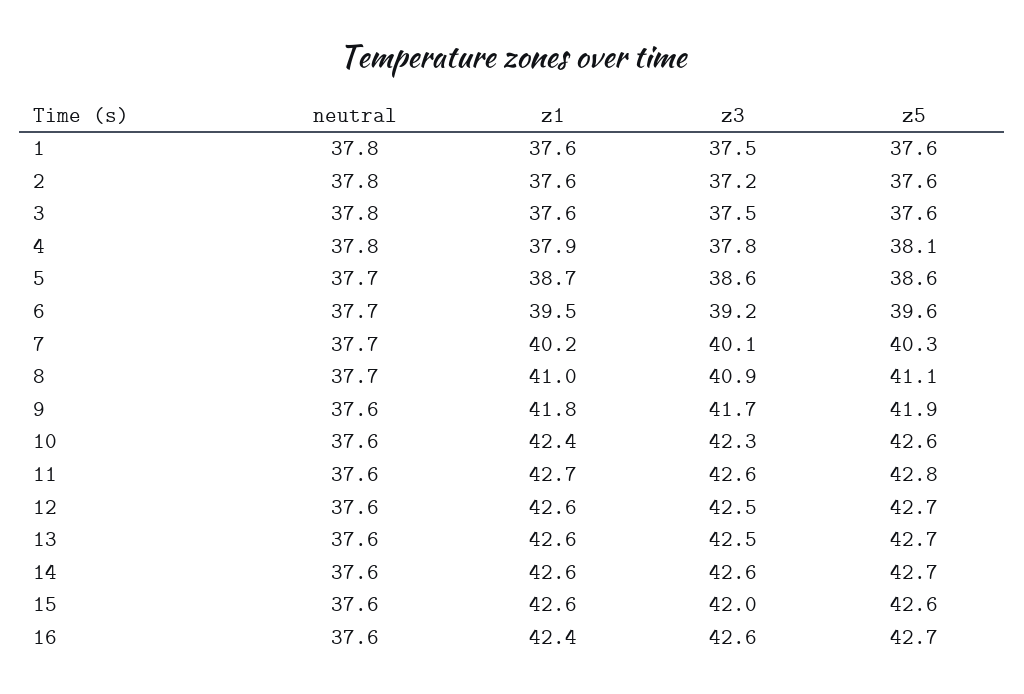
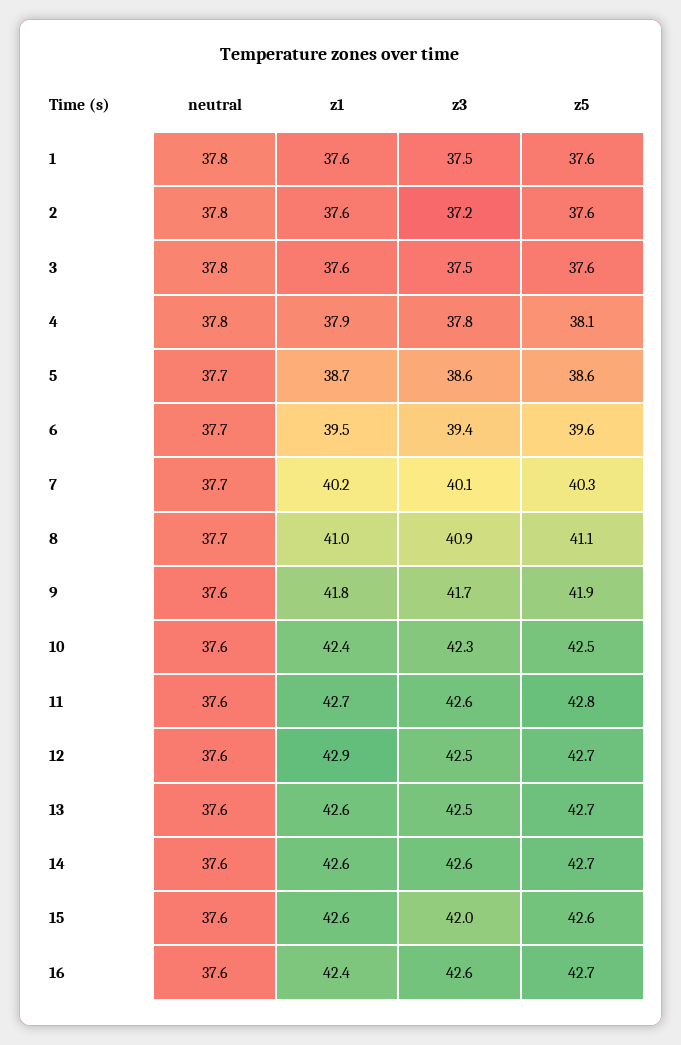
  {
    "neutral": {
      "1": 37.8,
      "2": 37.8,
      "3": 37.8,
      "4": 37.8,
      "5": 37.7,
      "6": 37.7,
      "7": 37.7,
      "8": 37.7,
      "9": 37.6,
      "10": 37.6,
      "11": 37.6,
      "12": 37.6,
      "13": 37.6,
      "14": 37.6,
      "15": 37.6,
      "16": 37.6
    },
    "z1": {
      "1": 37.6,
      "2": 37.6,
      "3": 37.6,
      "4": 37.9,
      "5": 38.7,
      "6": 39.5,
      "7": 40.2,
      "8": 41,
      "9": 41.8,
      "10": 42.4,
      "11": 42.7,
-     "12": 42.6,
+     "12": 42.9,
      "13": 42.6,
      "14": 42.6,
      "15": 42.6,
      "16": 42.4
    },
    "z3": {
      "1": 37.5,
      "2": 37.2,
      "3": 37.5,
      "4": 37.8,
      "5": 38.6,
-     "6": 39.2,
+     "6": 39.4,
      "7": 40.1,
      "8": 40.9,
      "9": 41.7,
      "10": 42.3,
      "11": 42.6,
      "12": 42.5,
      "13": 42.5,
      "14": 42.6,
      "15": 42,
      "16": 42.6
    },
    "z5": {
      "1": 37.6,
      "2": 37.6,
      "3": 37.6,
      "4": 38.1,
      "5": 38.6,
      "6": 39.6,
      "7": 40.3,
      "8": 41.1,
      "9": 41.9,
-     "10": 42.6,
+     "10": 42.5,
      "11": 42.8,
      "12": 42.7,
      "13": 42.7,
      "14": 42.7,
      "15": 42.6,
      "16": 42.7
    }
  }

